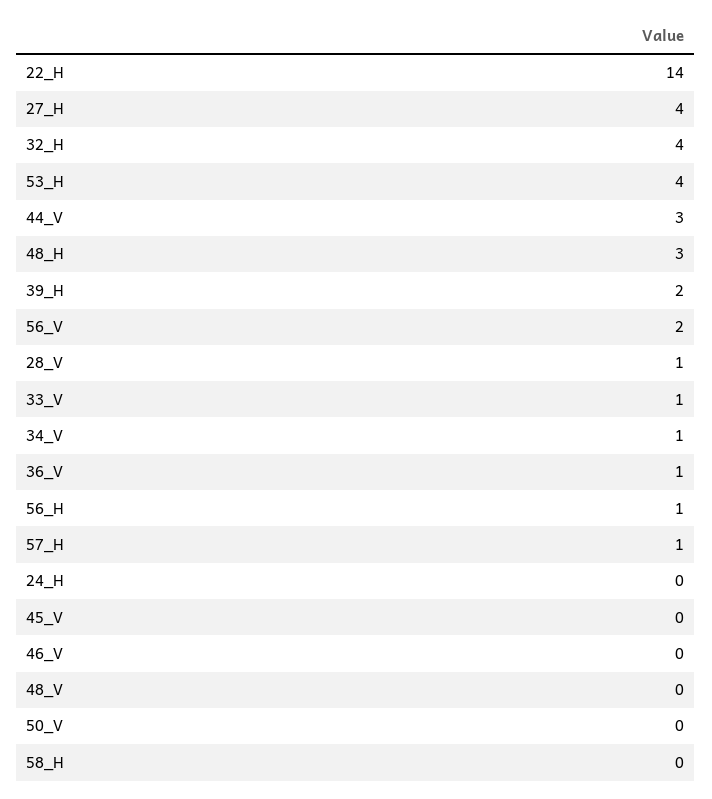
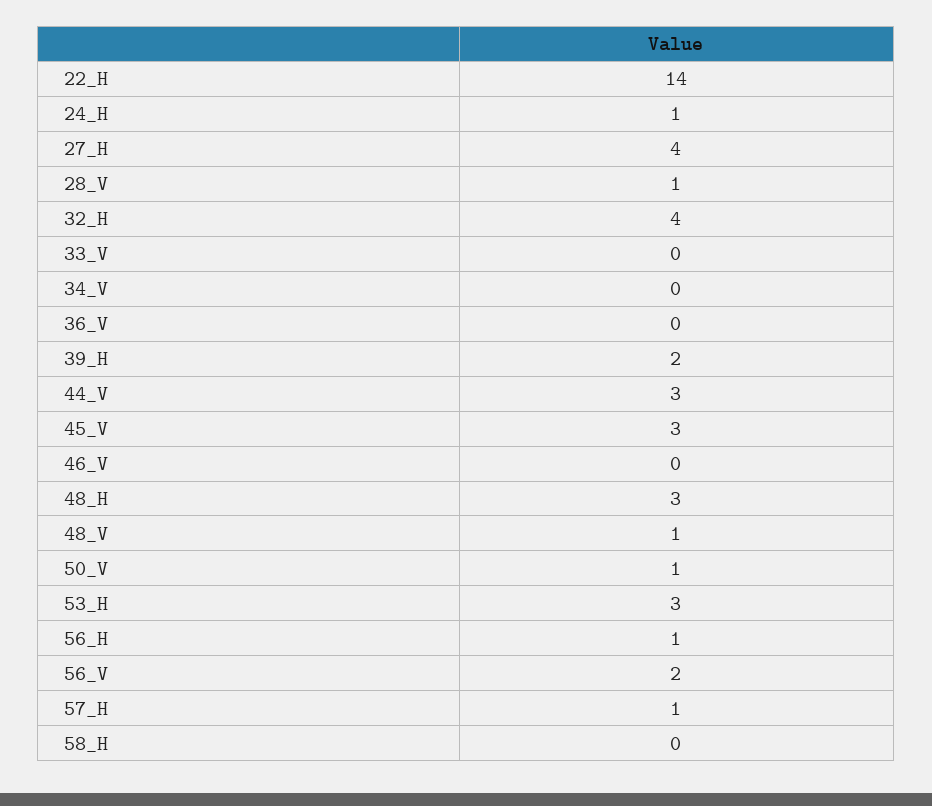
  {
    "22_H": 14,
    "27_H": 4,
    "32_H": 4,
-   "53_H": 4,
+   "53_H": 3,
    "44_V": 3,
    "48_H": 3,
    "39_H": 2,
    "56_V": 2,
    "28_V": 1,
-   "33_V": 1,
+   "33_V": 0,
-   "34_V": 1,
+   "34_V": 0,
-   "36_V": 1,
+   "36_V": 0,
    "56_H": 1,
    "57_H": 1,
-   "24_H": 0,
+   "24_H": 1,
-   "45_V": 0,
+   "45_V": 3,
    "46_V": 0,
-   "48_V": 0,
+   "48_V": 1,
-   "50_V": 0,
+   "50_V": 1,
    "58_H": 0
  }

